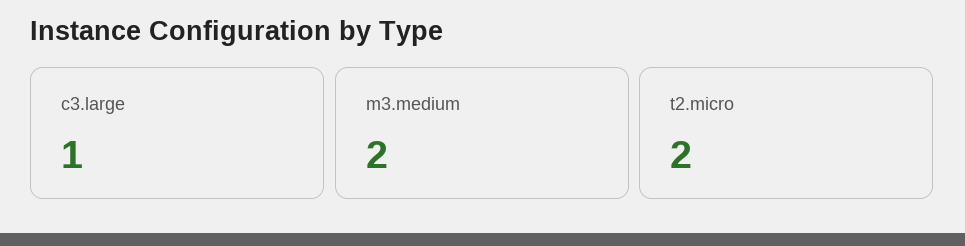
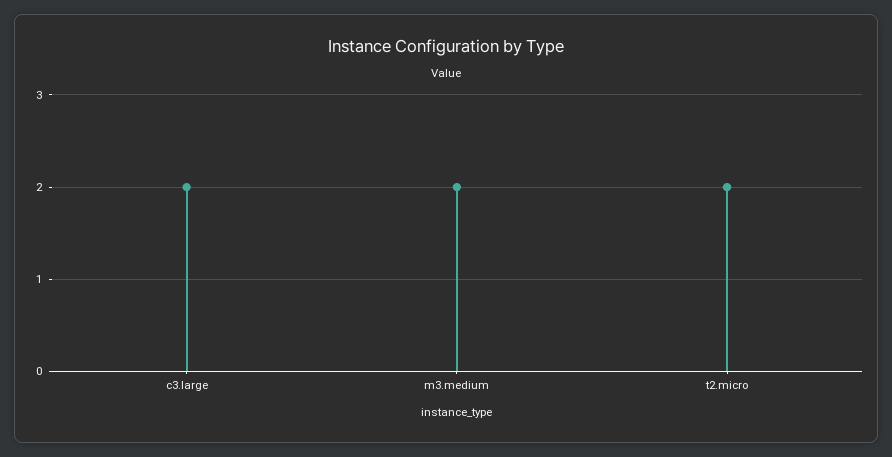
  {
-   "c3.large": 1,
+   "c3.large": 2,
    "m3.medium": 2,
    "t2.micro": 2
  }

